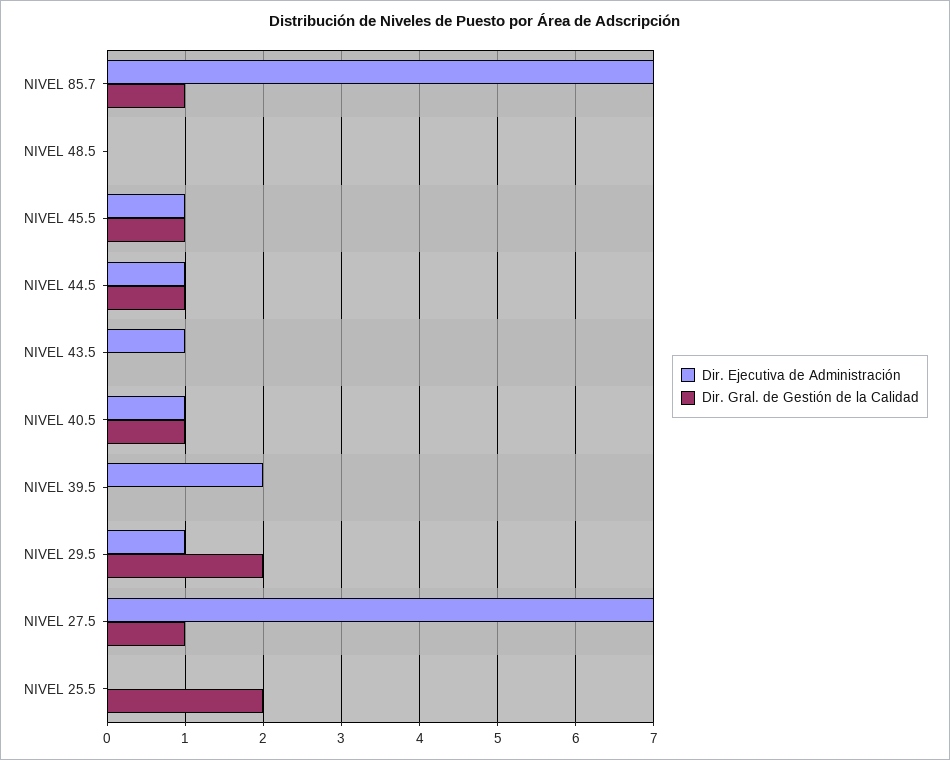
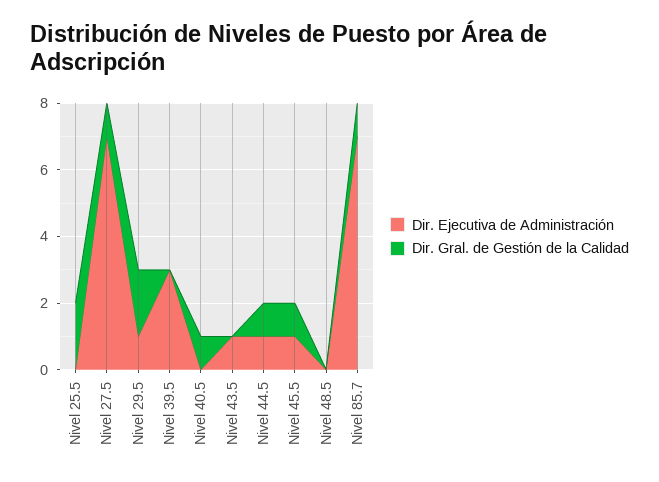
  {
    "Dir. Ejecutiva de Administración": {
      "NIVEL 85.7": 7,
      "NIVEL 48.5": 0,
      "NIVEL 45.5": 1,
      "NIVEL 44.5": 1,
      "NIVEL 43.5": 1,
-     "NIVEL 40.5": 1,
+     "NIVEL 40.5": 0,
-     "NIVEL 39.5": 2,
+     "NIVEL 39.5": 3,
      "NIVEL 29.5": 1,
      "NIVEL 27.5": 7,
      "NIVEL 25.5": 0
    },
    "Dir. Gral. de Gestión de la Calidad": {
      "NIVEL 85.7": 1,
      "NIVEL 48.5": 0,
      "NIVEL 45.5": 1,
      "NIVEL 44.5": 1,
      "NIVEL 43.5": 0,
      "NIVEL 40.5": 1,
      "NIVEL 39.5": 0,
      "NIVEL 29.5": 2,
      "NIVEL 27.5": 1,
      "NIVEL 25.5": 2
    }
  }

